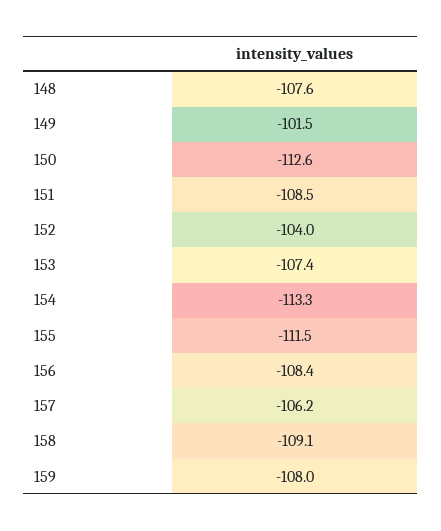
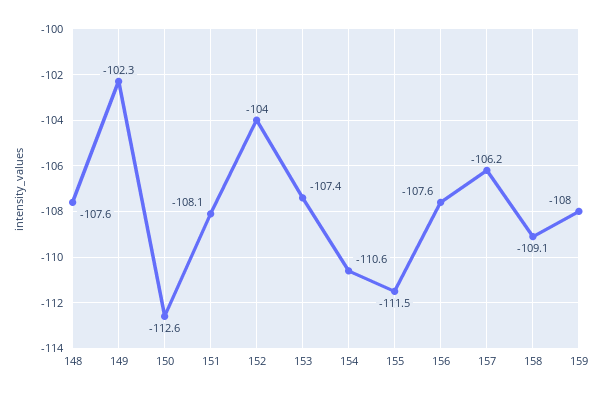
  {
    "148": -107.6,
-   "149": -101.5,
+   "149": -102.3,
    "150": -112.6,
-   "151": -108.5,
+   "151": -108.1,
    "152": -104,
    "153": -107.4,
-   "154": -113.3,
+   "154": -110.6,
    "155": -111.5,
-   "156": -108.4,
+   "156": -107.6,
    "157": -106.2,
    "158": -109.1,
    "159": -108
  }

